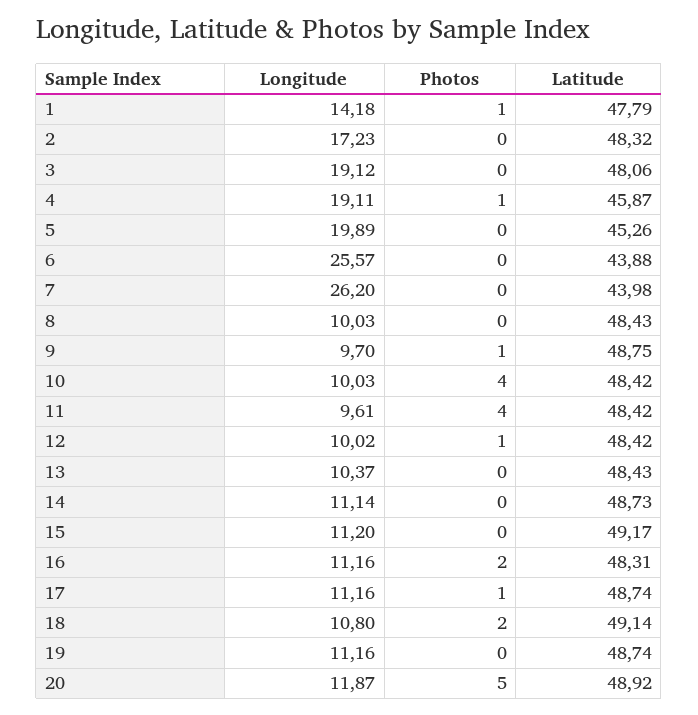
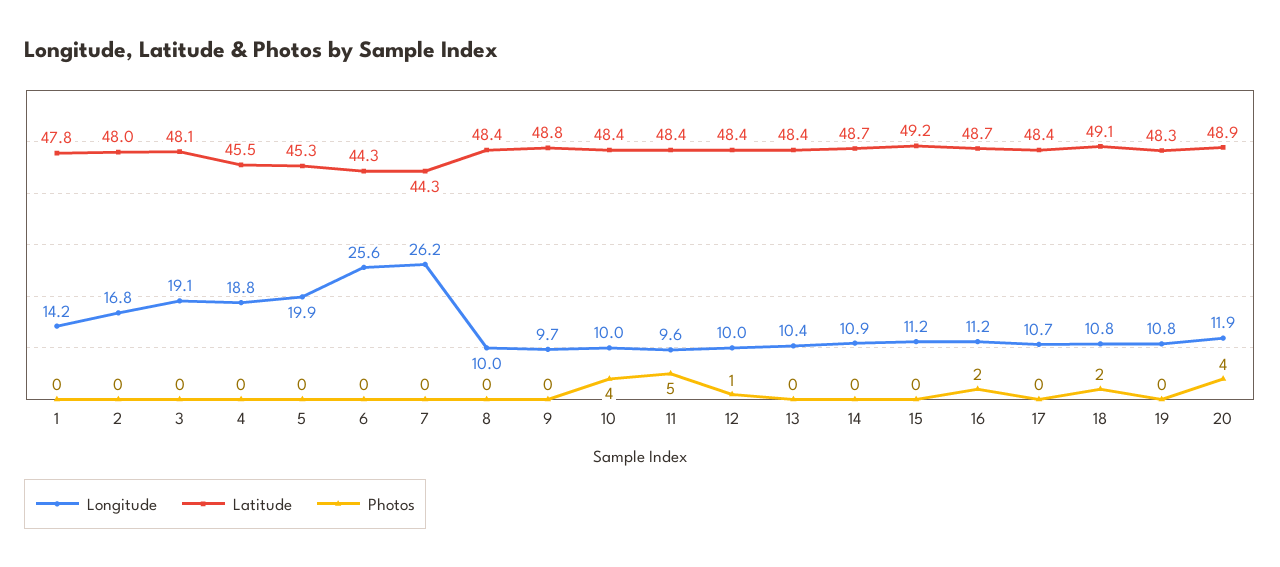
  {
    "Longitude": {
      "1": 14.18,
-     "2": 17.23,
+     "2": 16.8,
      "3": 19.12,
-     "4": 19.11,
+     "4": 18.8,
      "5": 19.89,
      "6": 25.57,
      "7": 26.2,
      "8": 10.03,
      "9": 9.7,
      "10": 10.03,
      "11": 9.61,
      "12": 10.02,
      "13": 10.37,
-     "14": 11.14,
+     "14": 10.9,
      "15": 11.2,
      "16": 11.16,
-     "17": 11.16,
+     "17": 10.7,
      "18": 10.8,
-     "19": 11.16,
+     "19": 10.8,
      "20": 11.87
    },
    "Photos": {
-     "1": 1,
+     "1": 0,
      "2": 0,
      "3": 0,
-     "4": 1,
+     "4": 0,
      "5": 0,
      "6": 0,
      "7": 0,
      "8": 0,
-     "9": 1,
+     "9": 0,
      "10": 4,
-     "11": 4,
+     "11": 5,
      "12": 1,
      "13": 0,
      "14": 0,
      "15": 0,
      "16": 2,
-     "17": 1,
+     "17": 0,
      "18": 2,
      "19": 0,
-     "20": 5
+     "20": 4
    },
    "Latitude": {
      "1": 47.79,
-     "2": 48.32,
+     "2": 48,
      "3": 48.06,
-     "4": 45.87,
+     "4": 45.5,
      "5": 45.26,
-     "6": 43.88,
+     "6": 44.3,
-     "7": 43.98,
+     "7": 44.3,
      "8": 48.43,
      "9": 48.75,
      "10": 48.42,
      "11": 48.42,
      "12": 48.42,
      "13": 48.43,
      "14": 48.73,
      "15": 49.17,
-     "16": 48.31,
+     "16": 48.7,
-     "17": 48.74,
+     "17": 48.4,
      "18": 49.14,
-     "19": 48.74,
+     "19": 48.3,
      "20": 48.92
    }
  }

